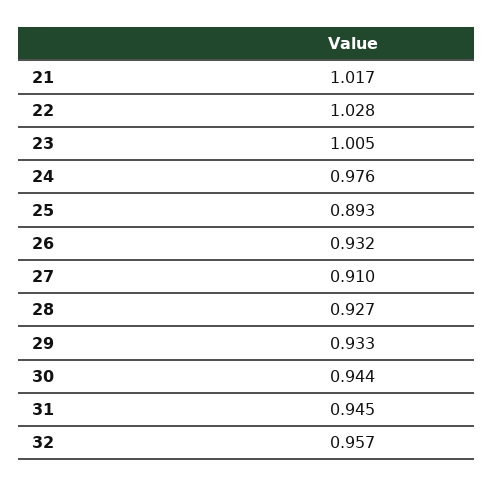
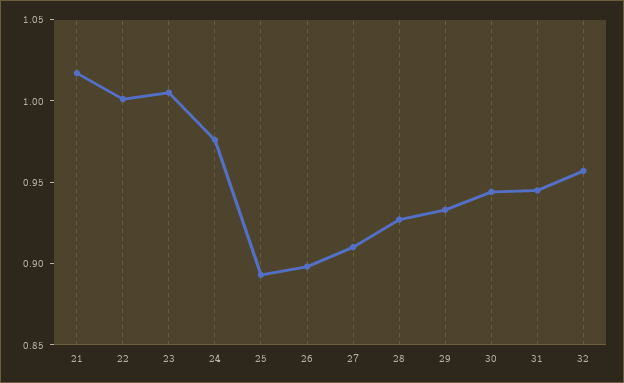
  {
    "21": 1.017,
-   "22": 1.028,
+   "22": 1,
    "23": 1.005,
    "24": 0.976,
    "25": 0.893,
-   "26": 0.932,
+   "26": 0.9,
    "27": 0.91,
    "28": 0.927,
    "29": 0.933,
    "30": 0.944,
    "31": 0.945,
    "32": 0.957
  }

